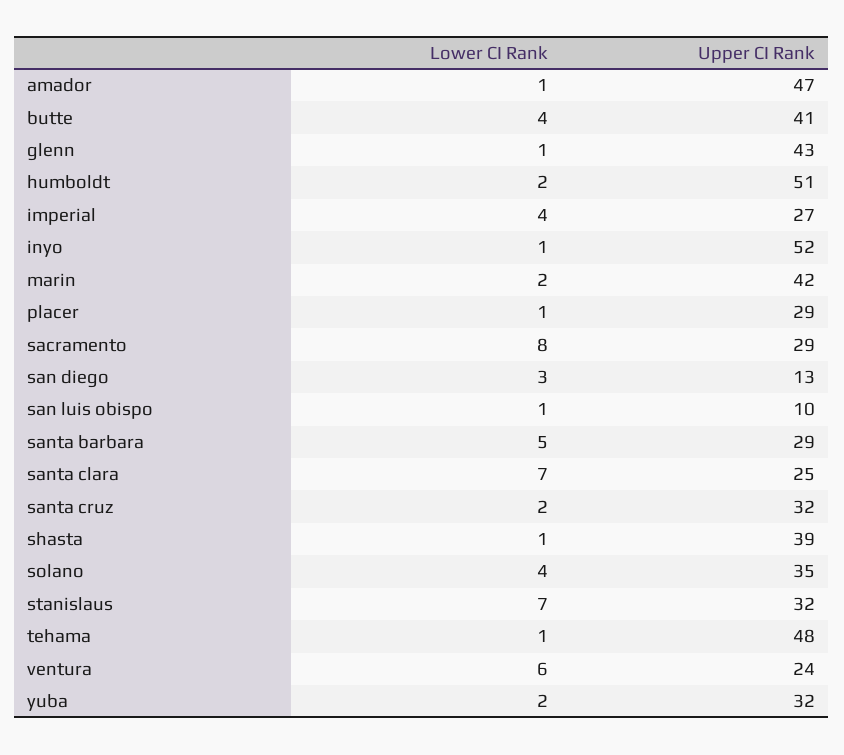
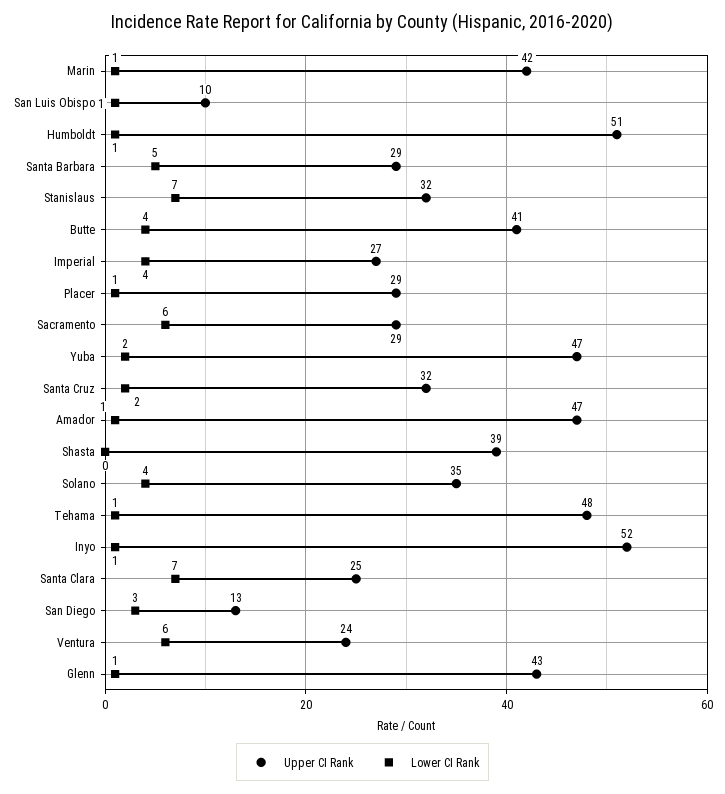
  {
    "Lower CI Rank": {
      "amador": 1,
      "butte": 4,
      "glenn": 1,
-     "humboldt": 2,
+     "humboldt": 1,
      "imperial": 4,
      "inyo": 1,
-     "marin": 2,
+     "marin": 1,
      "placer": 1,
-     "sacramento": 8,
+     "sacramento": 6,
      "san diego": 3,
      "san luis obispo": 1,
      "santa barbara": 5,
      "santa clara": 7,
      "santa cruz": 2,
-     "shasta": 1,
+     "shasta": 0,
      "solano": 4,
      "stanislaus": 7,
      "tehama": 1,
      "ventura": 6,
      "yuba": 2
    },
    "Upper CI Rank": {
      "amador": 47,
      "butte": 41,
      "glenn": 43,
      "humboldt": 51,
      "imperial": 27,
      "inyo": 52,
      "marin": 42,
      "placer": 29,
      "sacramento": 29,
      "san diego": 13,
      "san luis obispo": 10,
      "santa barbara": 29,
      "santa clara": 25,
      "santa cruz": 32,
      "shasta": 39,
      "solano": 35,
      "stanislaus": 32,
      "tehama": 48,
      "ventura": 24,
-     "yuba": 32
+     "yuba": 47
    }
  }

